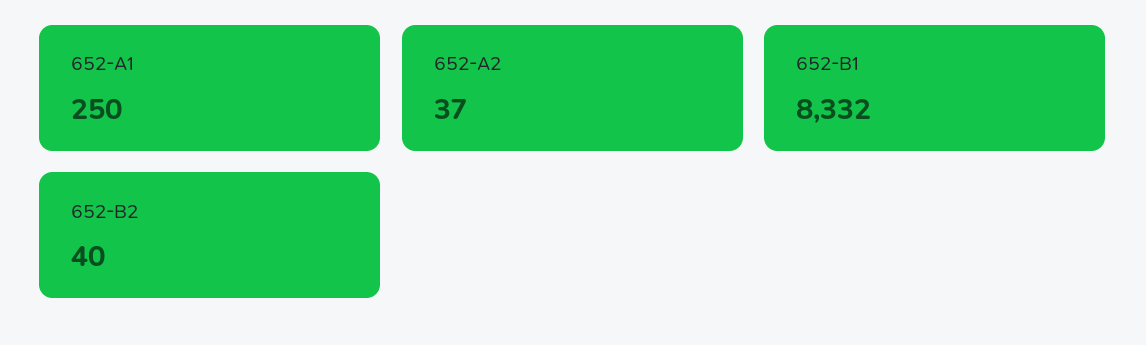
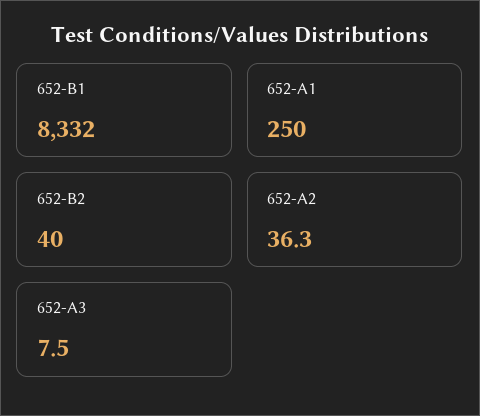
  {
    "652-A1": 250,
-   "652-A2": 37,
+   "652-A2": 36.3,
    "652-B1": 8332,
-   "652-B2": 40
+   "652-B2": 40,
+   "652-A3": 7.5
  }

